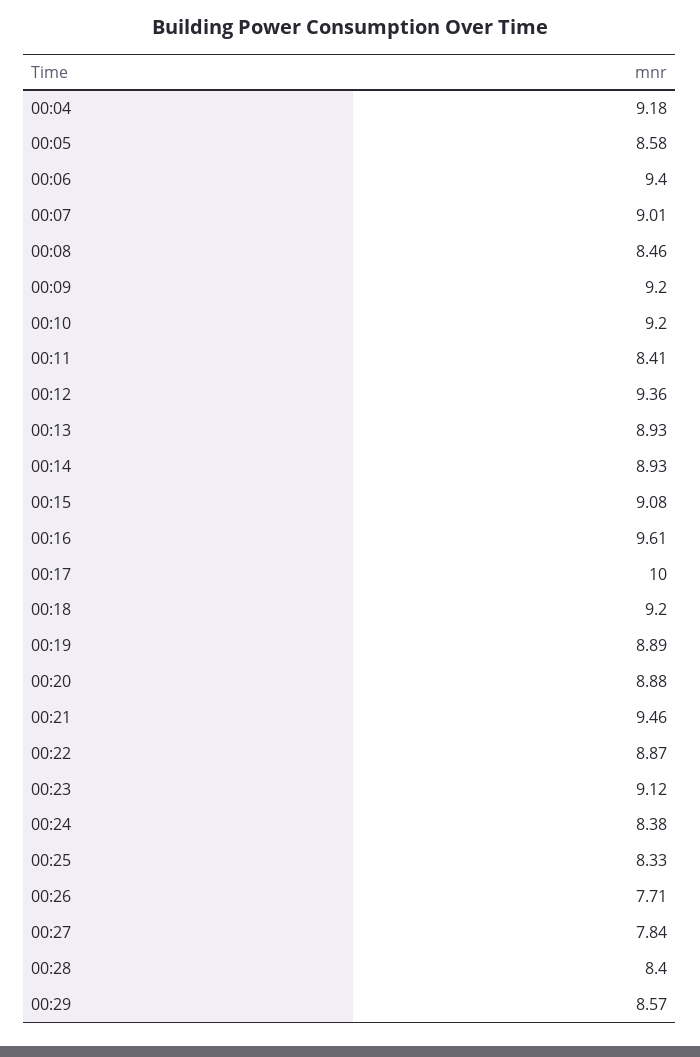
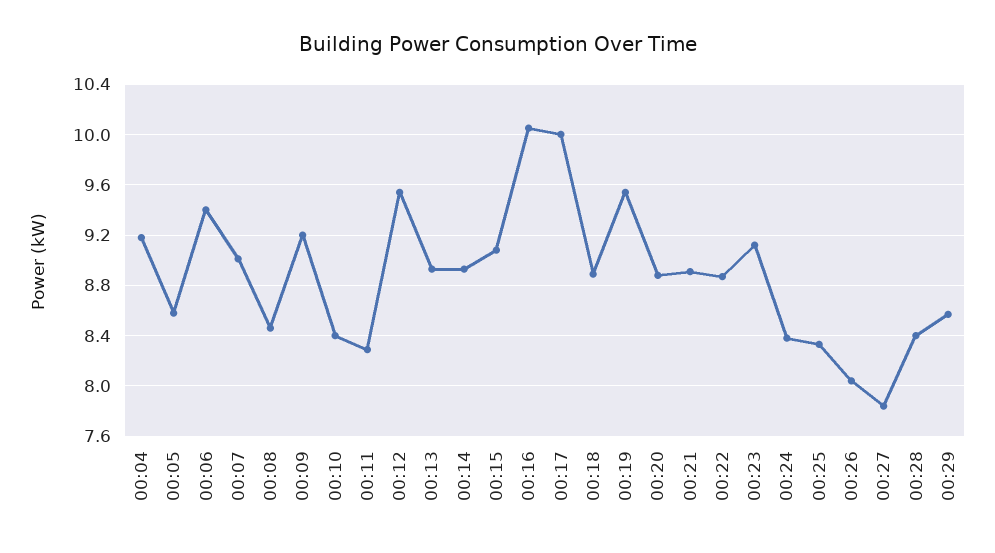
  {
    "00:04": 9.18,
    "00:05": 8.58,
    "00:06": 9.4,
    "00:07": 9.01,
    "00:08": 8.46,
    "00:09": 9.2,
-   "00:10": 9.2,
+   "00:10": 8.4,
-   "00:11": 8.41,
+   "00:11": 8.3,
-   "00:12": 9.36,
+   "00:12": 9.55,
    "00:13": 8.93,
    "00:14": 8.93,
    "00:15": 9.08,
-   "00:16": 9.61,
+   "00:16": 10.05,
    "00:17": 10,
-   "00:18": 9.2,
+   "00:18": 8.9,
-   "00:19": 8.89,
+   "00:19": 9.55,
    "00:20": 8.88,
-   "00:21": 9.46,
+   "00:21": 8.9,
    "00:22": 8.87,
    "00:23": 9.12,
    "00:24": 8.38,
    "00:25": 8.33,
-   "00:26": 7.71,
+   "00:26": 8.05,
    "00:27": 7.84,
    "00:28": 8.4,
    "00:29": 8.57
  }

